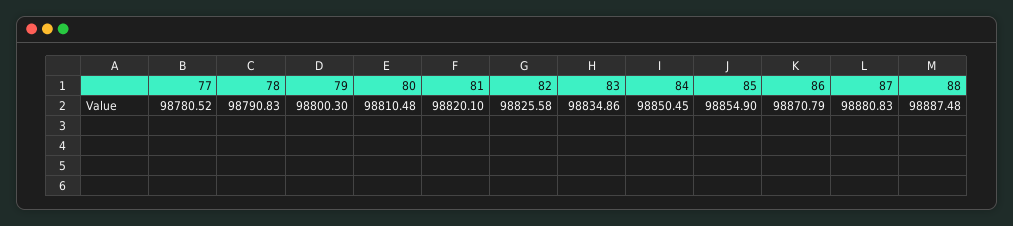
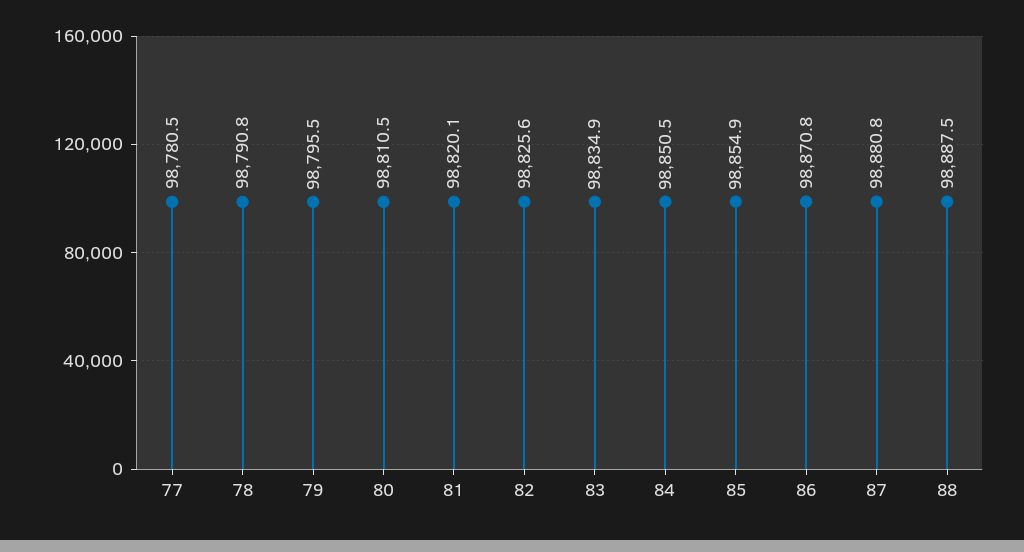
  {
    "77": 98780.52,
    "78": 98790.83,
-   "79": 98800.3,
+   "79": 98795.5,
    "80": 98810.48,
    "81": 98820.1,
    "82": 98825.58,
    "83": 98834.86,
    "84": 98850.45,
    "85": 98854.9,
    "86": 98870.79,
    "87": 98880.83,
    "88": 98887.48
  }

